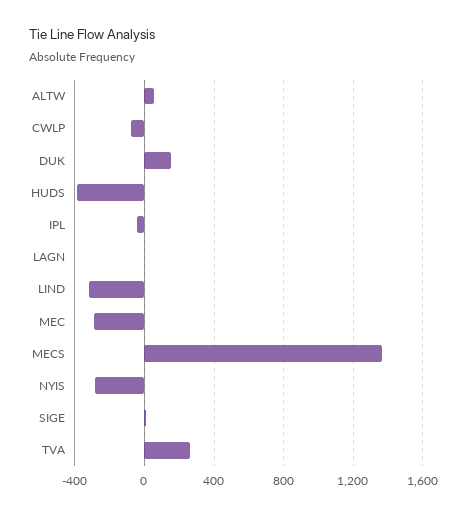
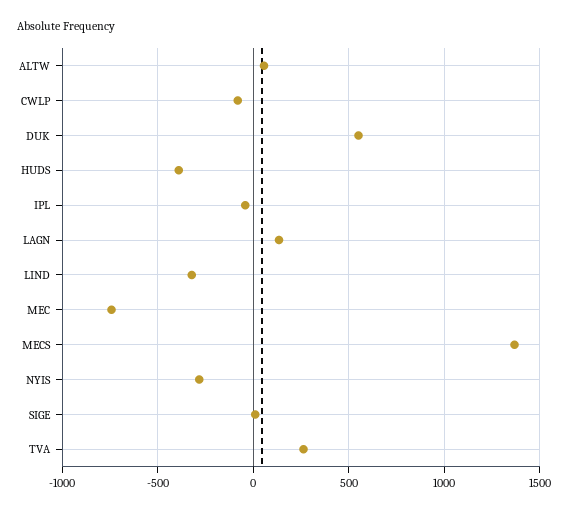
  {
    "ALTW": 50,
    "CWLP": -100,
-   "DUK": 150,
+   "DUK": 550,
    "HUDS": -400,
    "IPL": -50,
-   "LAGN": 0,
+   "LAGN": 150,
    "LIND": -300,
-   "MEC": -300,
+   "MEC": -750,
    "MECS": 1350,
    "NYIS": -300,
    "SIGE": 0,
    "TVA": 250
  }

